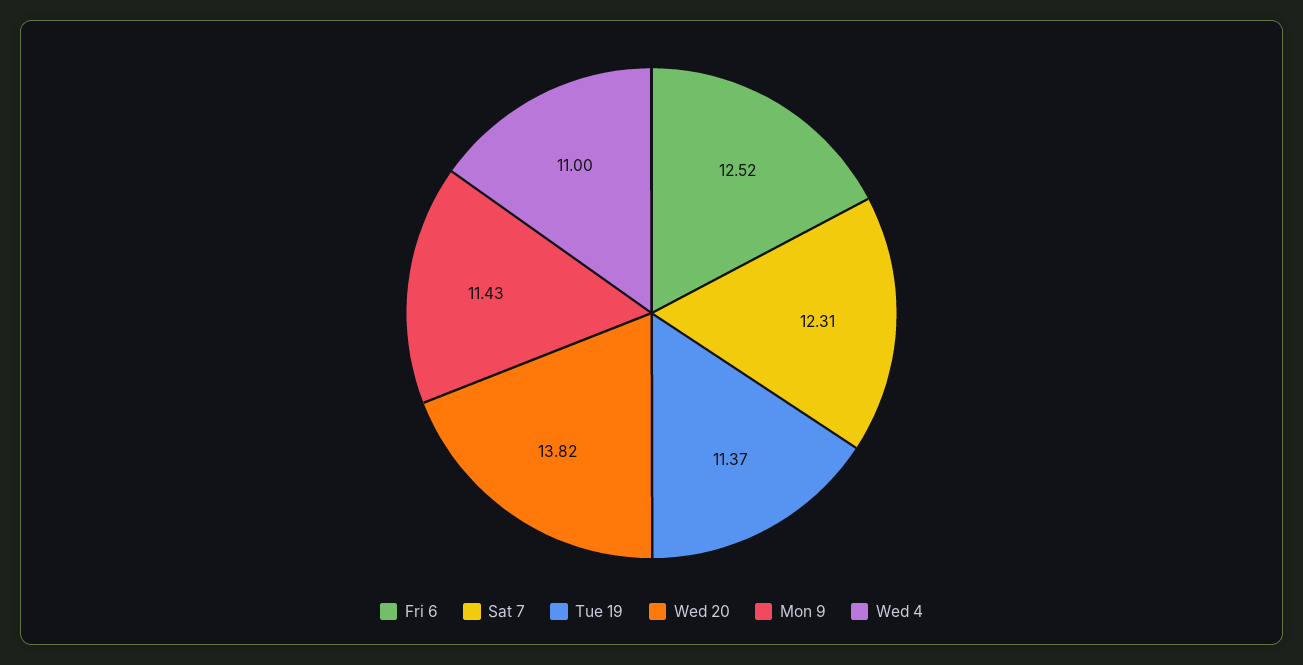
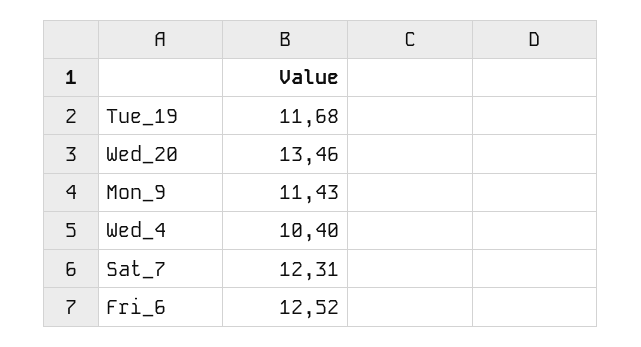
  {
    "Fri 6": 12.52,
    "Sat 7": 12.31,
-   "Tue 19": 11.37,
+   "Tue 19": 11.68,
-   "Wed 20": 13.82,
+   "Wed 20": 13.46,
    "Mon 9": 11.43,
-   "Wed 4": 11
+   "Wed 4": 10.4
  }

